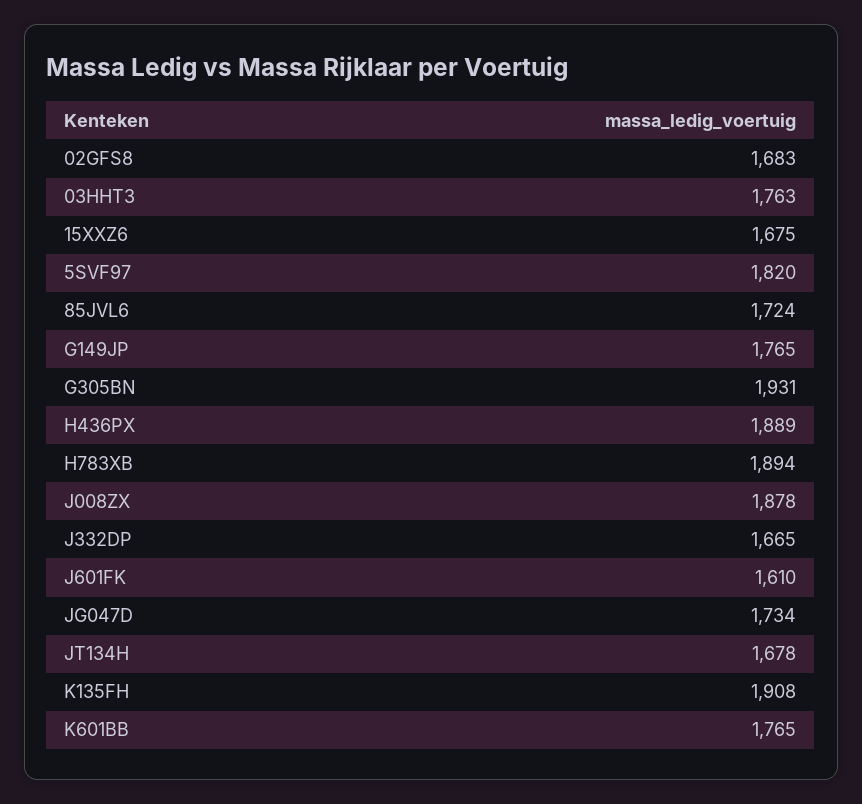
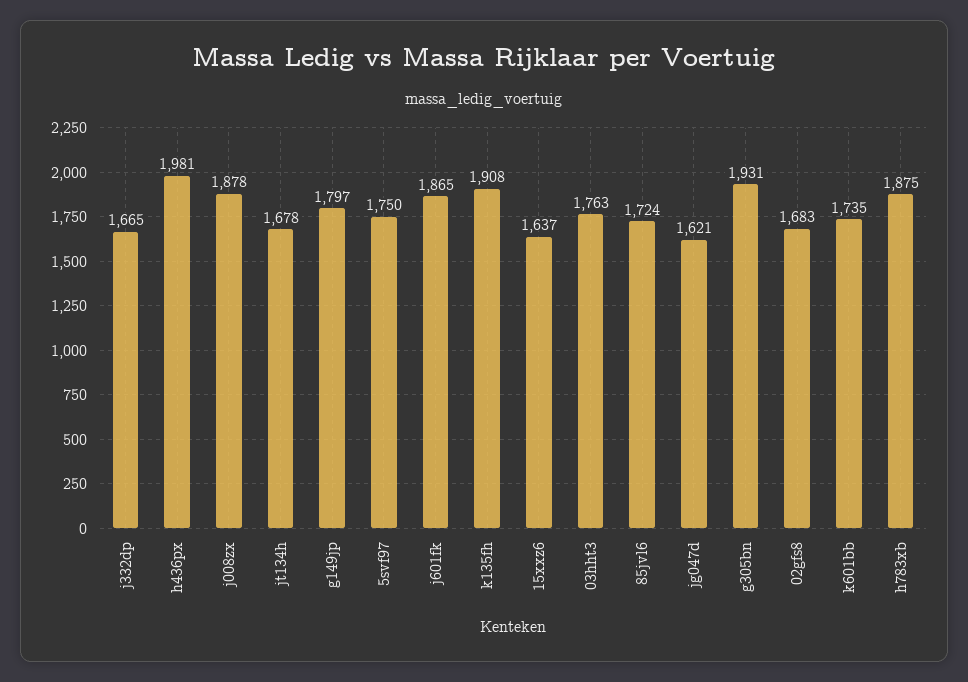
  {
    "02GFS8": 1683,
    "03HHT3": 1763,
-   "15XXZ6": 1675,
+   "15XXZ6": 1637,
-   "5SVF97": 1820,
+   "5SVF97": 1750,
    "85JVL6": 1724,
-   "G149JP": 1765,
+   "G149JP": 1797,
    "G305BN": 1931,
-   "H436PX": 1889,
+   "H436PX": 1981,
-   "H783XB": 1894,
+   "H783XB": 1875,
    "J008ZX": 1878,
    "J332DP": 1665,
-   "J601FK": 1610,
+   "J601FK": 1865,
-   "JG047D": 1734,
+   "JG047D": 1621,
    "JT134H": 1678,
    "K135FH": 1908,
-   "K601BB": 1765
+   "K601BB": 1735
  }

